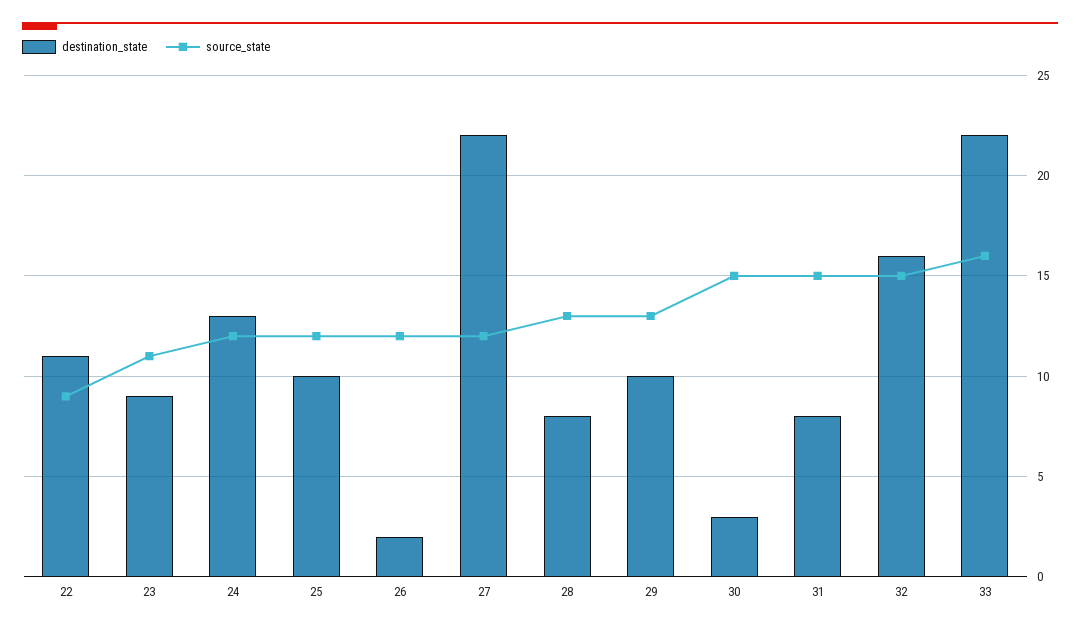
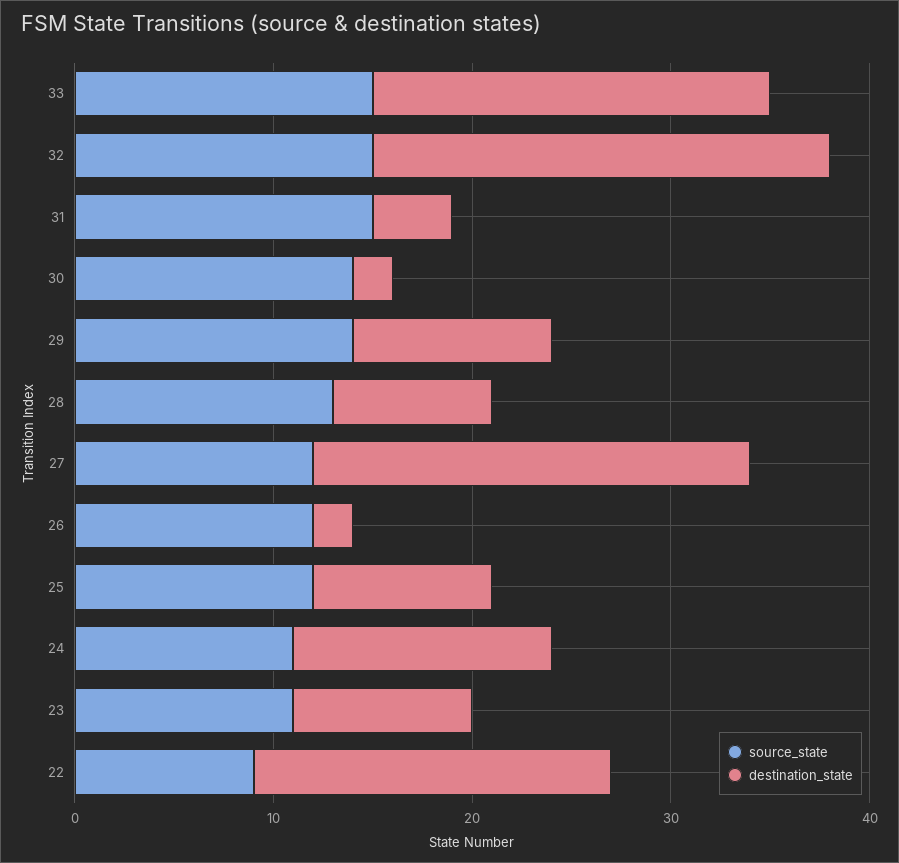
  {
    "destination_state": {
-     "22": 11,
+     "22": 18,
      "23": 9,
      "24": 13,
-     "25": 10,
+     "25": 9,
      "26": 2,
      "27": 22,
      "28": 8,
      "29": 10,
-     "30": 3,
+     "30": 2,
-     "31": 8,
+     "31": 4,
-     "32": 16,
+     "32": 23,
-     "33": 22
+     "33": 20
    },
    "source_state": {
      "22": 9,
      "23": 11,
-     "24": 12,
+     "24": 11,
      "25": 12,
      "26": 12,
      "27": 12,
      "28": 13,
-     "29": 13,
+     "29": 14,
-     "30": 15,
+     "30": 14,
      "31": 15,
      "32": 15,
-     "33": 16
+     "33": 15
    }
  }

